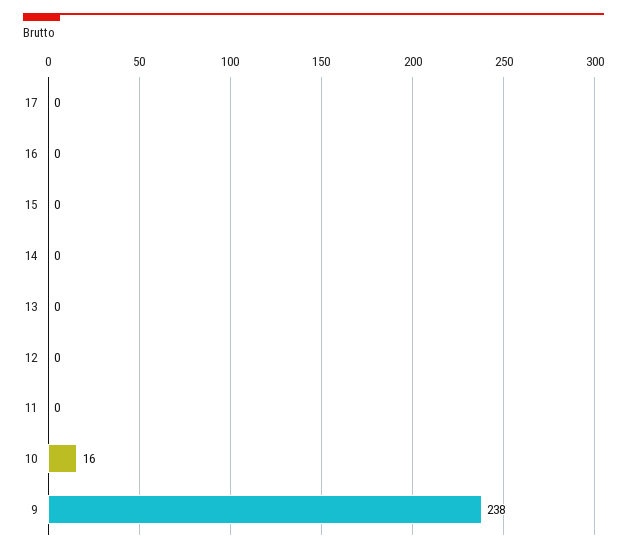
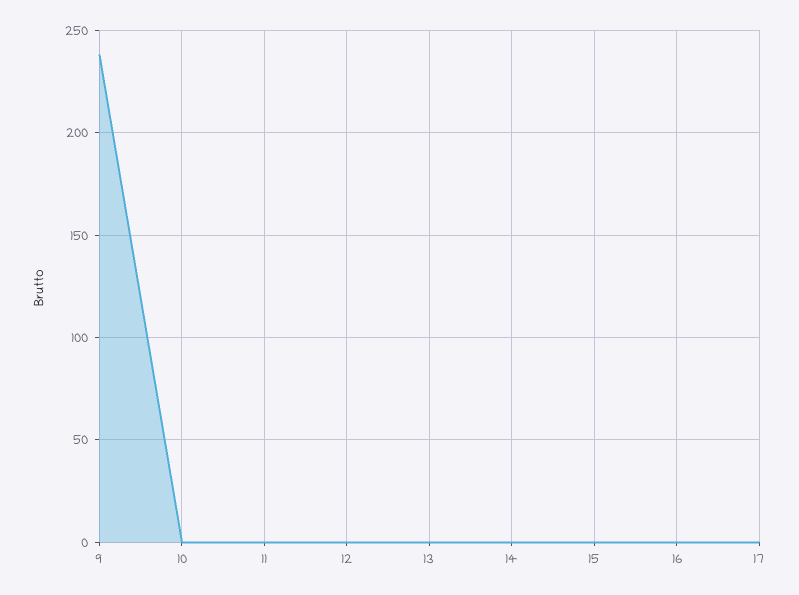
  {
    "17": 0,
    "16": 0,
    "15": 0,
    "14": 0,
    "13": 0,
    "12": 0,
    "11": 0,
-   "10": 16,
+   "10": 0,
    "9": 238
  }

